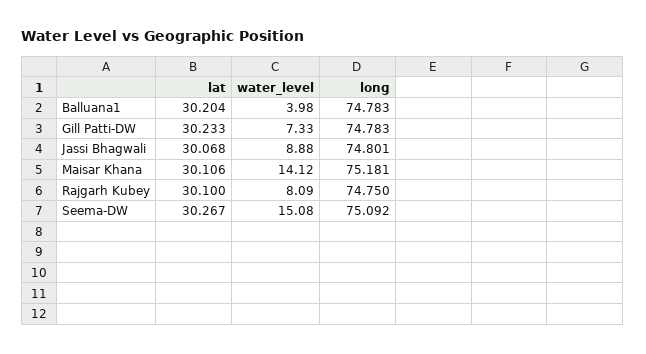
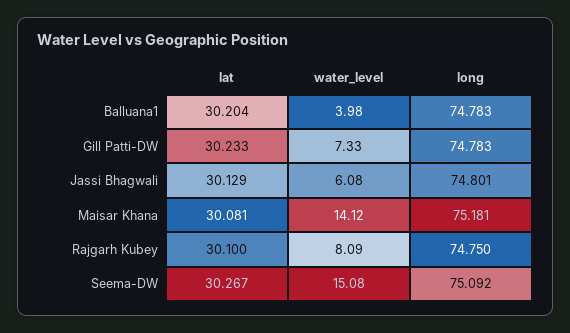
  {
    "lat": {
      "Balluana1": 30.204,
      "Gill Patti-DW": 30.233,
-     "Jassi Bhagwali": 30.068,
+     "Jassi Bhagwali": 30.129,
-     "Maisar Khana": 30.106,
+     "Maisar Khana": 30.081,
      "Rajgarh Kubey": 30.1,
      "Seema-DW": 30.267
    },
    "water_level": {
      "Balluana1": 3.98,
      "Gill Patti-DW": 7.33,
-     "Jassi Bhagwali": 8.88,
+     "Jassi Bhagwali": 6.08,
      "Maisar Khana": 14.12,
      "Rajgarh Kubey": 8.09,
      "Seema-DW": 15.08
    },
    "long": {
      "Balluana1": 74.783,
      "Gill Patti-DW": 74.783,
      "Jassi Bhagwali": 74.801,
      "Maisar Khana": 75.181,
      "Rajgarh Kubey": 74.75,
      "Seema-DW": 75.092
    }
  }

